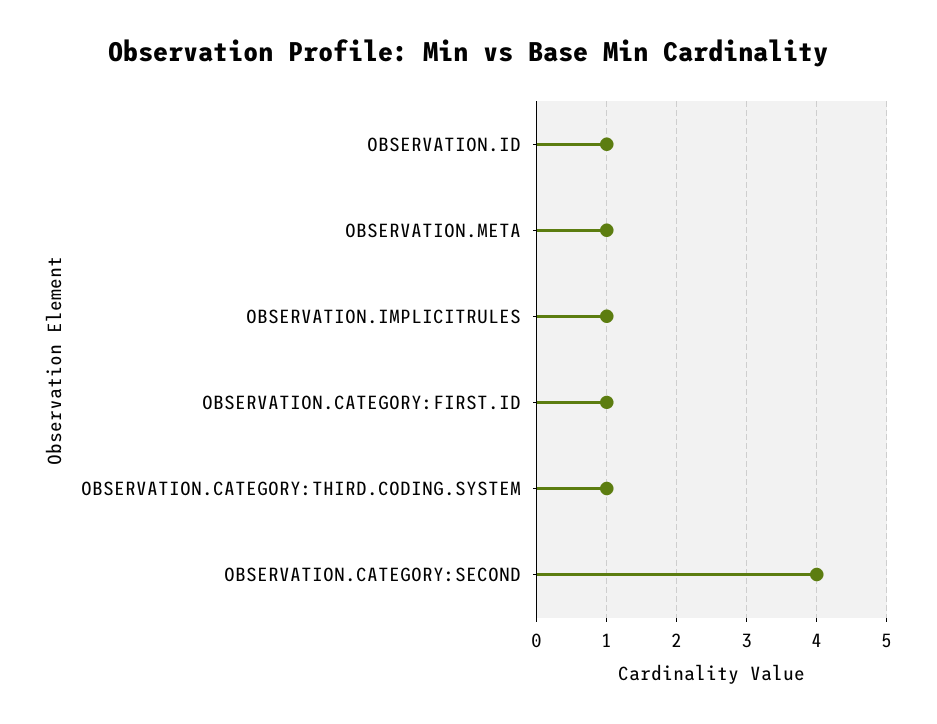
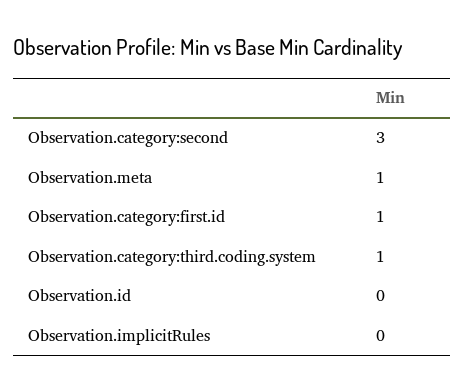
  {
-   "OBSERVATION.ID": 1,
+   "OBSERVATION.ID": 0,
    "OBSERVATION.META": 1,
-   "OBSERVATION.IMPLICITRULES": 1,
+   "OBSERVATION.IMPLICITRULES": 0,
    "OBSERVATION.CATEGORY:FIRST.ID": 1,
    "OBSERVATION.CATEGORY:THIRD.CODING.SYSTEM": 1,
-   "OBSERVATION.CATEGORY:SECOND": 4
+   "OBSERVATION.CATEGORY:SECOND": 3
  }

